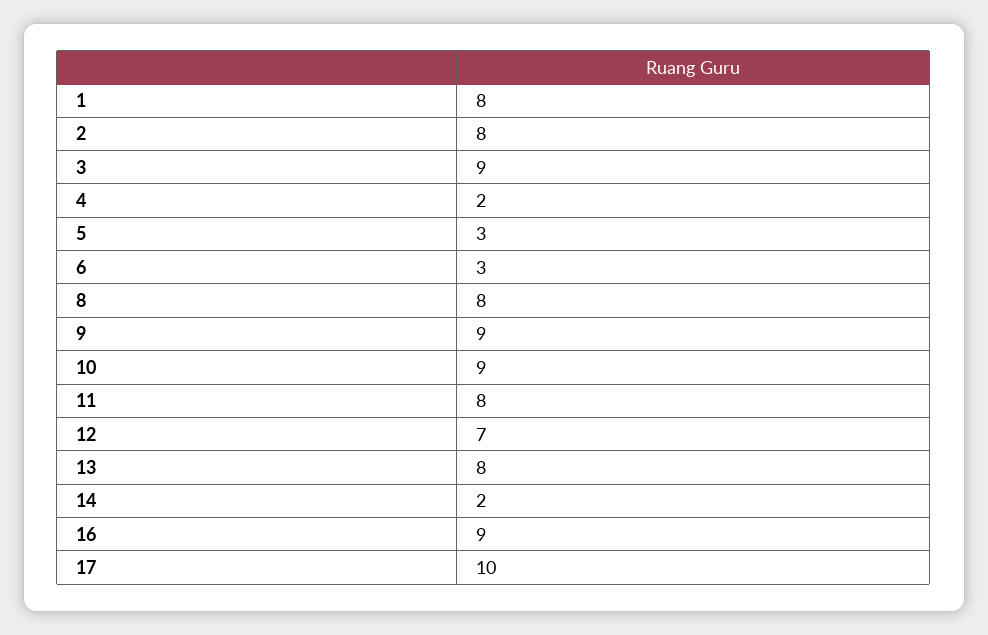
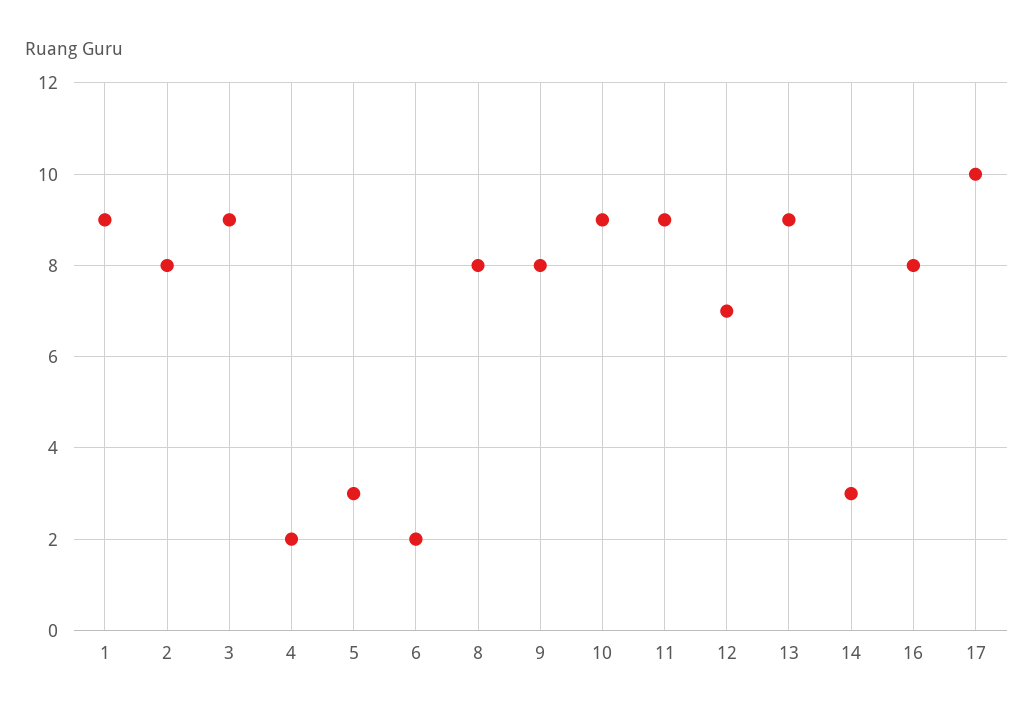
  {
-   "1": 8,
+   "1": 9,
    "2": 8,
    "3": 9,
    "4": 2,
    "5": 3,
-   "6": 3,
+   "6": 2,
    "8": 8,
-   "9": 9,
+   "9": 8,
    "10": 9,
-   "11": 8,
+   "11": 9,
    "12": 7,
-   "13": 8,
+   "13": 9,
-   "14": 2,
+   "14": 3,
-   "16": 9,
+   "16": 8,
    "17": 10
  }

